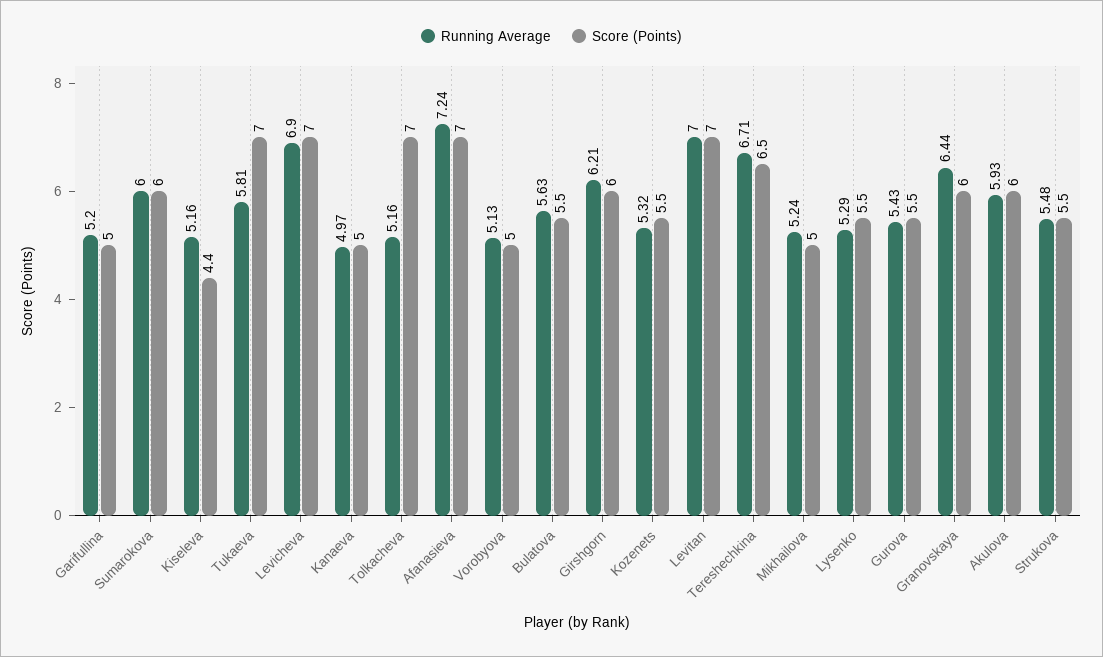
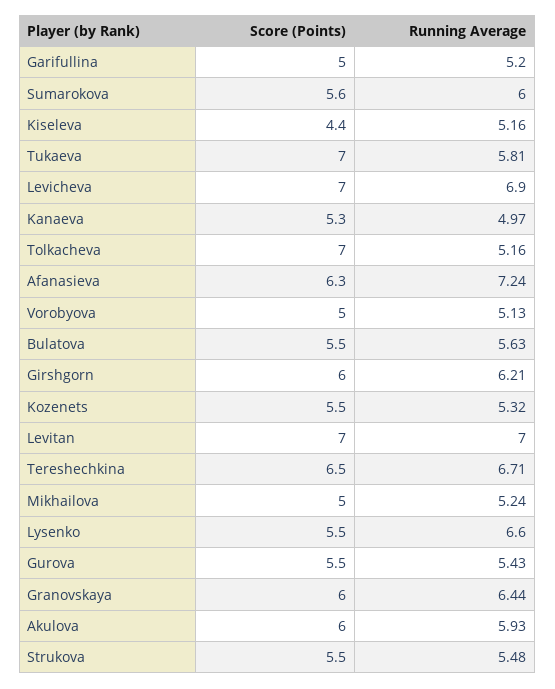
  {
    "Running Average": {
      "Garifullina": 5.2,
      "Sumarokova": 6,
      "Kiseleva": 5.16,
      "Tukaeva": 5.81,
      "Levicheva": 6.9,
      "Kanaeva": 4.97,
      "Tolkacheva": 5.16,
      "Afanasieva": 7.24,
      "Vorobyova": 5.13,
      "Bulatova": 5.63,
      "Girshgorn": 6.21,
      "Kozenets": 5.32,
      "Levitan": 7,
      "Tereshechkina": 6.71,
      "Mikhailova": 5.24,
-     "Lysenko": 5.29,
+     "Lysenko": 6.6,
      "Gurova": 5.43,
      "Granovskaya": 6.44,
      "Akulova": 5.93,
      "Strukova": 5.48
    },
    "Score (Points)": {
      "Garifullina": 5,
-     "Sumarokova": 6,
+     "Sumarokova": 5.6,
      "Kiseleva": 4.4,
      "Tukaeva": 7,
      "Levicheva": 7,
-     "Kanaeva": 5,
+     "Kanaeva": 5.3,
      "Tolkacheva": 7,
-     "Afanasieva": 7,
+     "Afanasieva": 6.3,
      "Vorobyova": 5,
      "Bulatova": 5.5,
      "Girshgorn": 6,
      "Kozenets": 5.5,
      "Levitan": 7,
      "Tereshechkina": 6.5,
      "Mikhailova": 5,
      "Lysenko": 5.5,
      "Gurova": 5.5,
      "Granovskaya": 6,
      "Akulova": 6,
      "Strukova": 5.5
    }
  }

